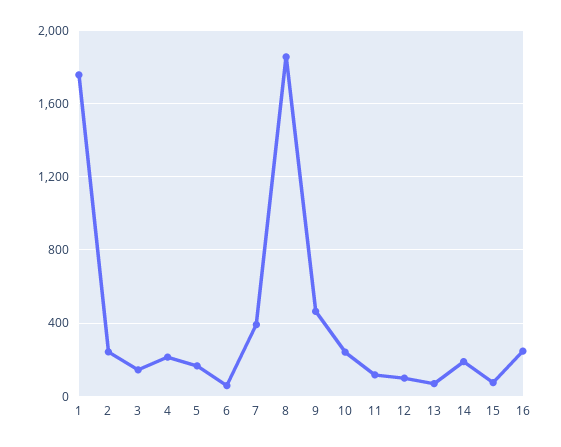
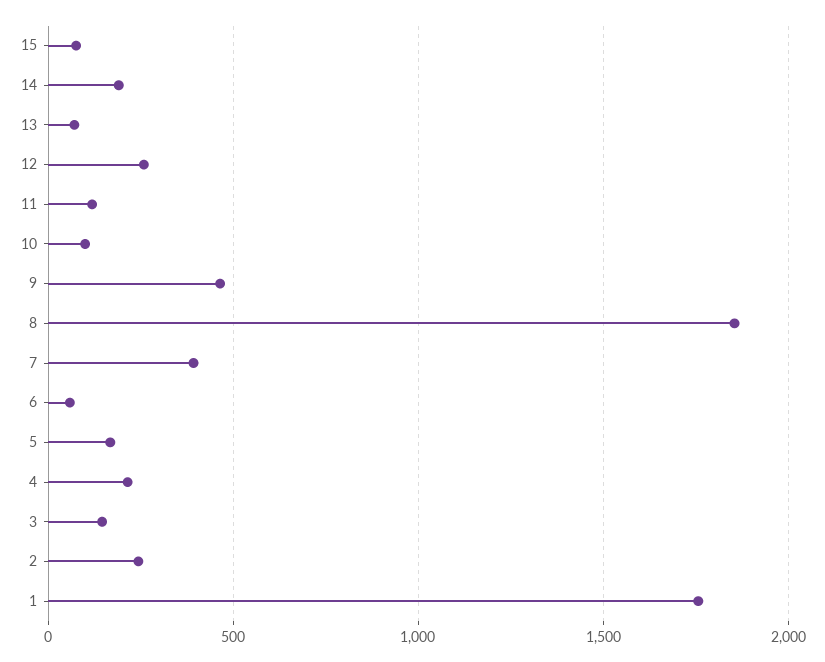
  {
    "1": 1750,
    "2": 250,
    "3": 150,
    "4": 200,
    "5": 150,
    "6": 50,
    "7": 400,
    "8": 1850,
    "9": 450,
-   "10": 250,
+   "10": 100,
    "11": 100,
-   "12": 100,
+   "12": 250,
    "13": 50,
    "14": 200,
-   "15": 100,
+   "15": 100
-   "16": 250
  }

